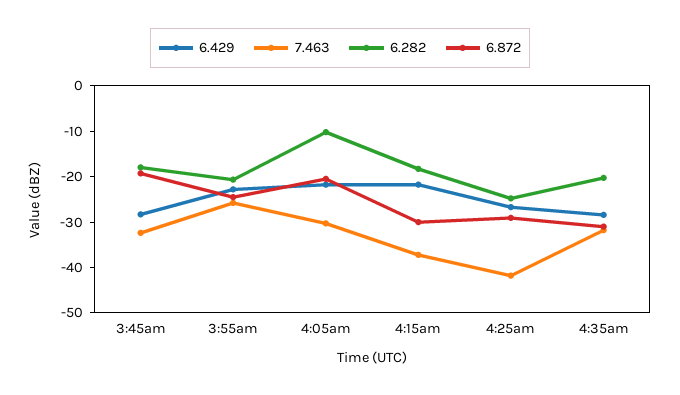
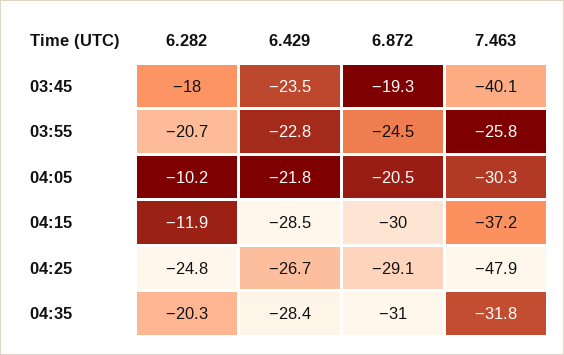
  {
    "6.429": {
-     "3:45am": -28,
+     "3:45am": -23.5,
      "3:55am": -22.8,
      "4:05am": -21.8,
-     "4:15am": -22,
+     "4:15am": -28.5,
      "4:25am": -26.7,
      "4:35am": -28.4
    },
    "7.463": {
-     "3:45am": -32,
+     "3:45am": -40.1,
      "3:55am": -25.8,
      "4:05am": -30.3,
      "4:15am": -37.2,
-     "4:25am": -42,
+     "4:25am": -47.9,
      "4:35am": -31.8
    },
    "6.282": {
      "3:45am": -18,
      "3:55am": -20.7,
      "4:05am": -10.2,
-     "4:15am": -18,
+     "4:15am": -11.9,
      "4:25am": -24.8,
      "4:35am": -20.3
    },
    "6.872": {
      "3:45am": -19.3,
      "3:55am": -24.5,
      "4:05am": -20.5,
      "4:15am": -30,
      "4:25am": -29.1,
      "4:35am": -31
    }
  }

